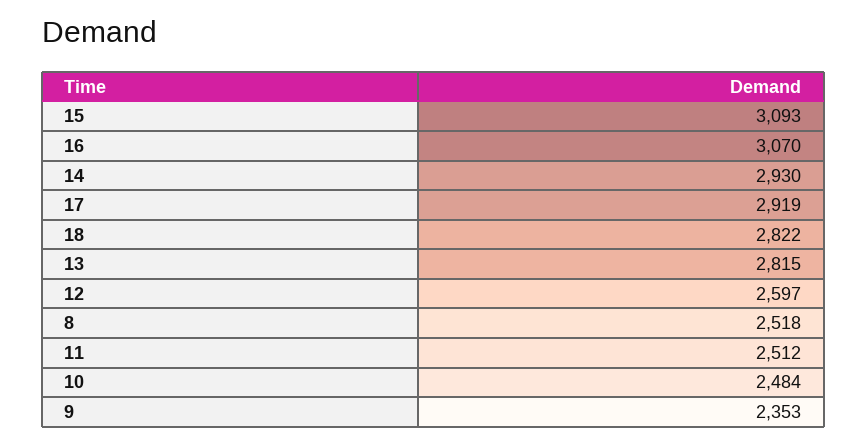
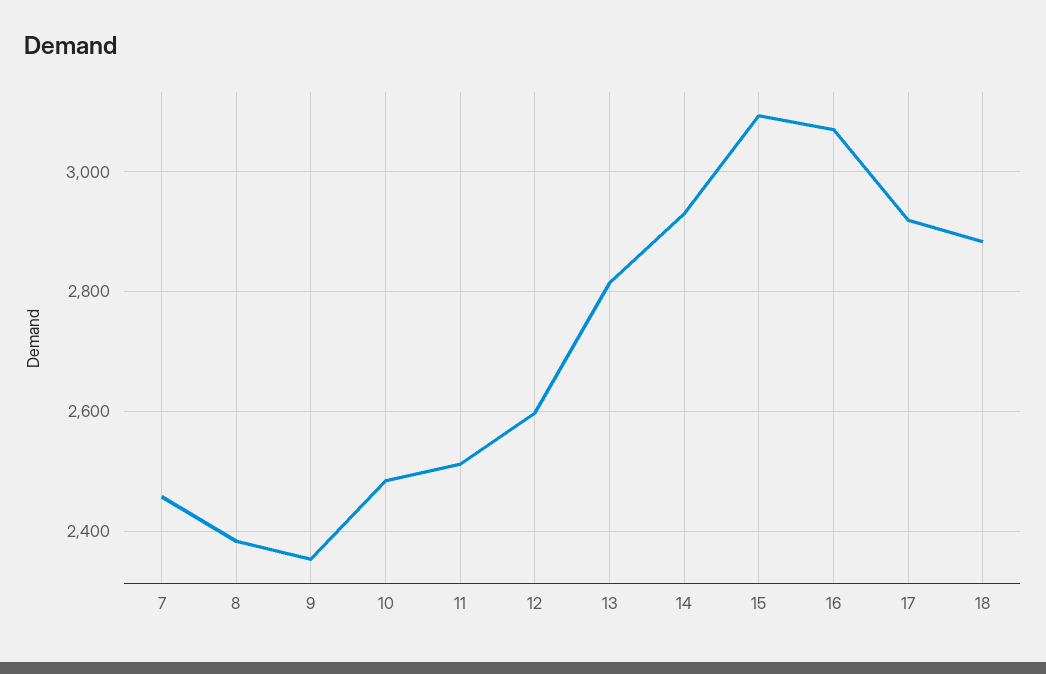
  {
    "15": 3093,
    "16": 3070,
    "14": 2930,
    "17": 2919,
-   "18": 2822,
+   "18": 2880,
    "13": 2815,
    "12": 2597,
-   "8": 2518,
+   "8": 2380,
    "11": 2512,
    "10": 2484,
-   "9": 2353
+   "9": 2353,
+   "7": 2460
  }

